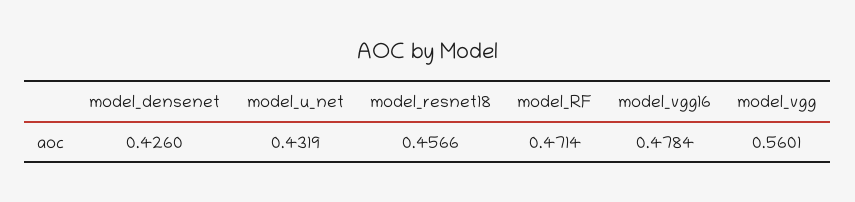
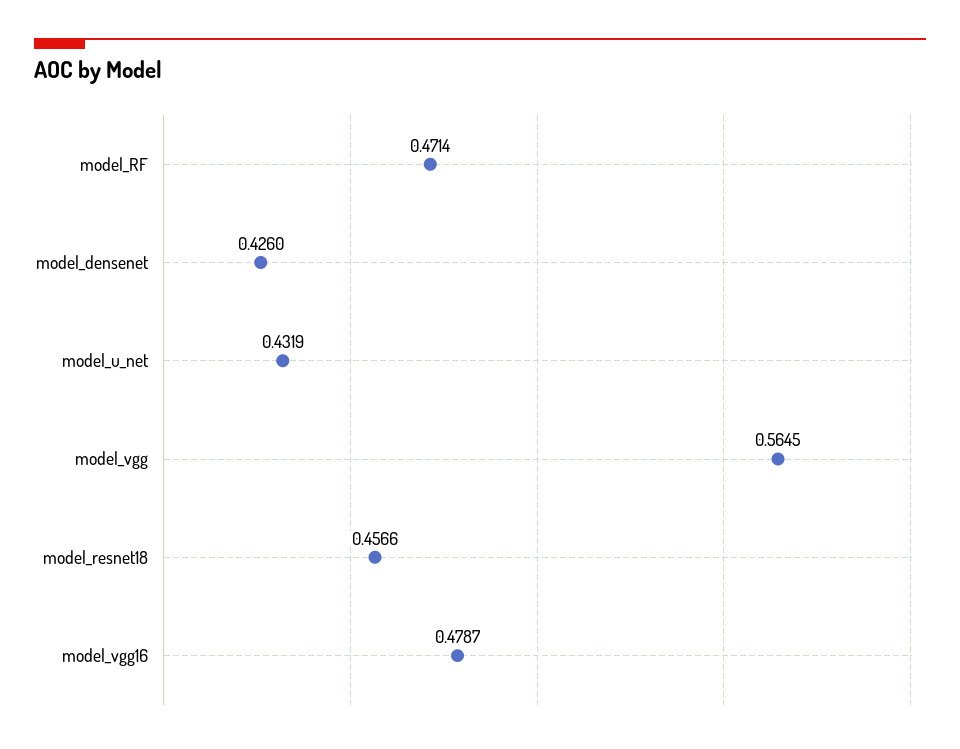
  {
    "model_densenet": 0.426,
    "model_u_net": 0.4319,
    "model_resnet18": 0.4566,
    "model_RF": 0.4714,
-   "model_vgg16": 0.4784,
+   "model_vgg16": 0.4787,
-   "model_vgg": 0.5601
+   "model_vgg": 0.5645
  }

